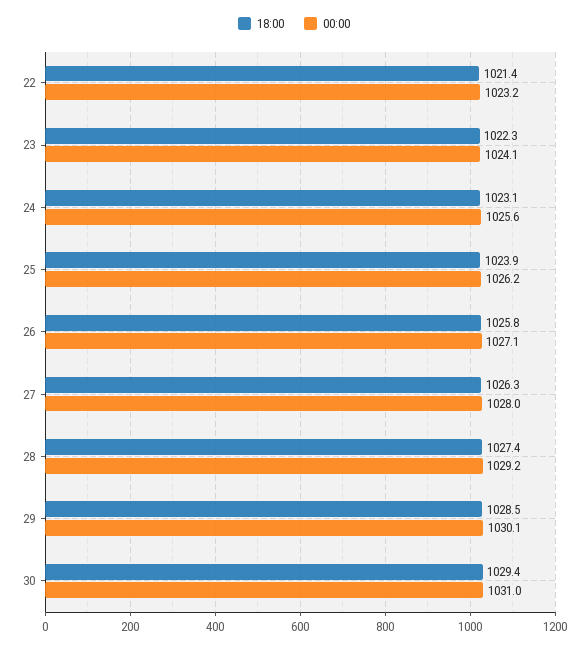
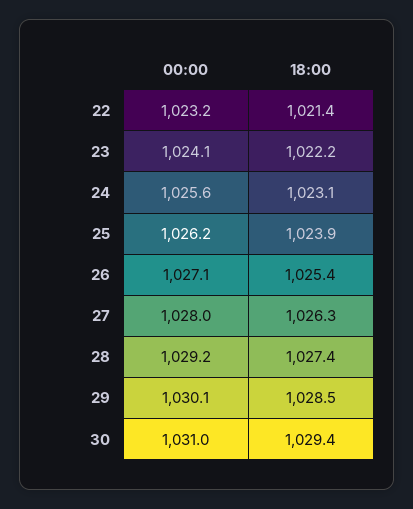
  {
    "18:00": {
      "22": 1021.4,
-     "23": 1022.3,
+     "23": 1022.2,
      "24": 1023.1,
      "25": 1023.9,
-     "26": 1025.8,
+     "26": 1025.4,
      "27": 1026.3,
      "28": 1027.4,
      "29": 1028.5,
      "30": 1029.4
    },
    "00:00": {
      "22": 1023.2,
      "23": 1024.1,
      "24": 1025.6,
      "25": 1026.2,
      "26": 1027.1,
      "27": 1028,
      "28": 1029.2,
      "29": 1030.1,
      "30": 1031
    }
  }

